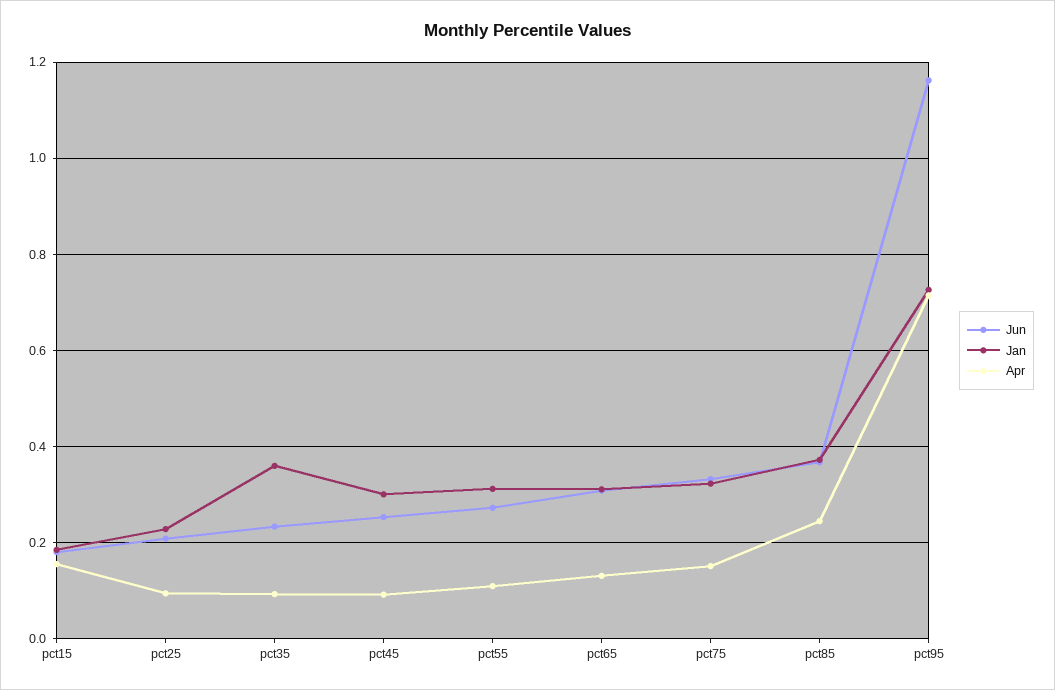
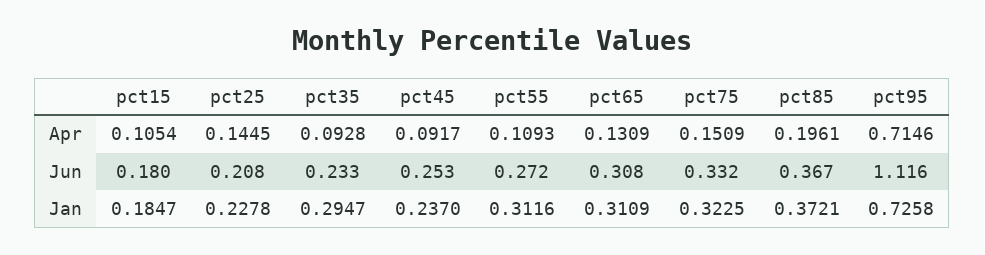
  {
    "Jun": {
      "pct15": 0.18,
      "pct25": 0.208,
      "pct35": 0.233,
      "pct45": 0.253,
      "pct55": 0.272,
      "pct65": 0.308,
      "pct75": 0.332,
      "pct85": 0.367,
-     "pct95": 1.16
+     "pct95": 1.116
    },
    "Jan": {
      "pct15": 0.1847,
      "pct25": 0.2278,
-     "pct35": 0.36,
+     "pct35": 0.2947,
-     "pct45": 0.3,
+     "pct45": 0.237,
      "pct55": 0.3116,
      "pct65": 0.3109,
      "pct75": 0.3225,
      "pct85": 0.3721,
      "pct95": 0.7258
    },
    "Apr": {
-     "pct15": 0.16,
+     "pct15": 0.1054,
-     "pct25": 0.1,
+     "pct25": 0.1445,
      "pct35": 0.0928,
      "pct45": 0.0917,
      "pct55": 0.1093,
      "pct65": 0.1309,
      "pct75": 0.1509,
-     "pct85": 0.24,
+     "pct85": 0.1961,
      "pct95": 0.7146
    }
  }

